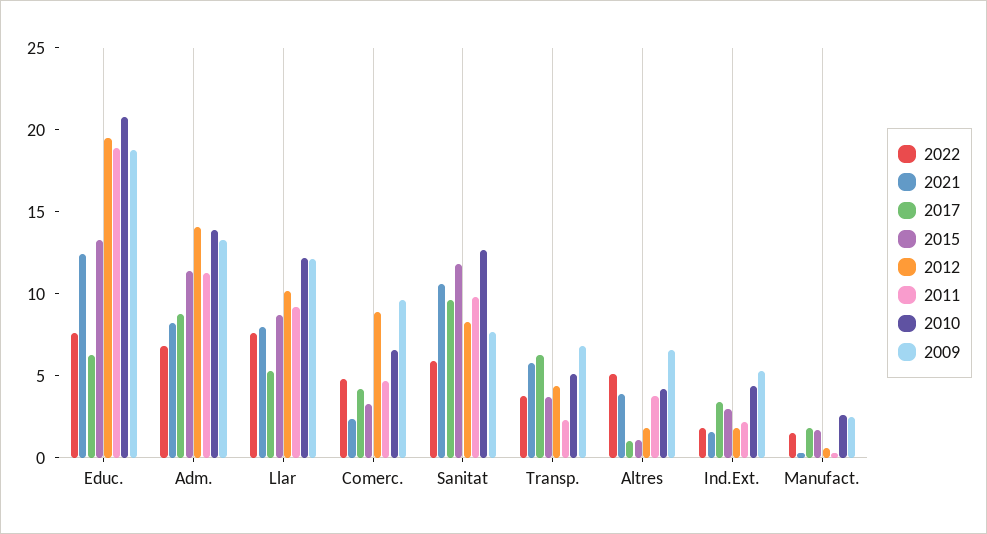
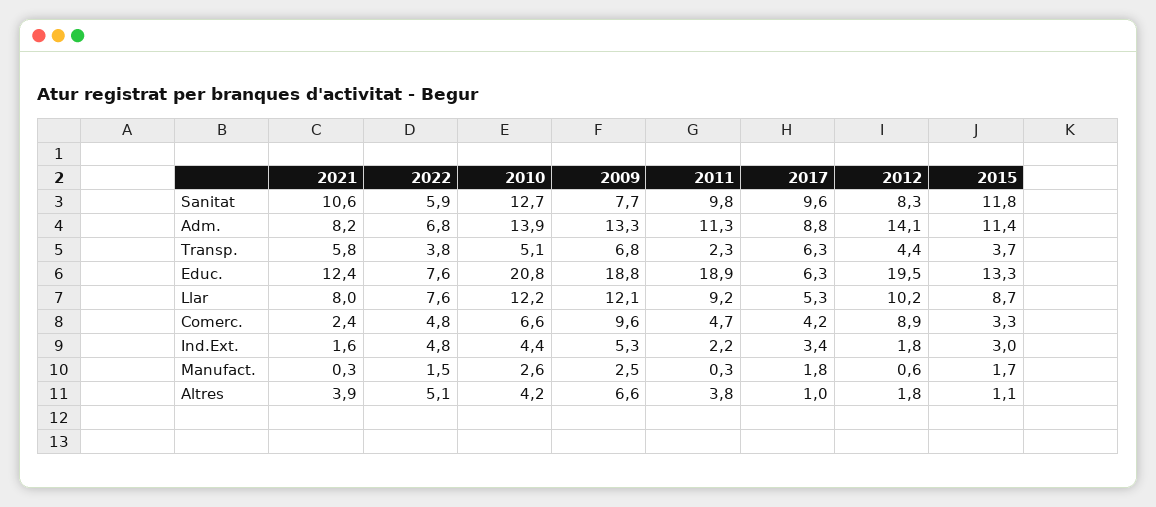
  {
    "2022": {
      "Educ.": 7.6,
      "Adm.": 6.8,
      "Llar": 7.6,
      "Comerc.": 4.8,
      "Sanitat": 5.9,
      "Transp.": 3.8,
      "Altres": 5.1,
-     "Ind.Ext.": 2,
+     "Ind.Ext.": 4.8,
      "Manufact.": 1.5
    },
    "2021": {
      "Educ.": 12.4,
      "Adm.": 8.2,
      "Llar": 8,
      "Comerc.": 2.4,
      "Sanitat": 10.6,
      "Transp.": 5.8,
      "Altres": 3.9,
      "Ind.Ext.": 1.6,
      "Manufact.": 0.3
    },
    "2017": {
      "Educ.": 6.3,
      "Adm.": 8.8,
      "Llar": 5.3,
      "Comerc.": 4.2,
      "Sanitat": 9.6,
      "Transp.": 6.3,
      "Altres": 1,
      "Ind.Ext.": 3.4,
      "Manufact.": 1.8
    },
    "2015": {
      "Educ.": 13.3,
      "Adm.": 11.4,
      "Llar": 8.7,
      "Comerc.": 3.3,
      "Sanitat": 11.8,
      "Transp.": 3.7,
      "Altres": 1.1,
      "Ind.Ext.": 3,
      "Manufact.": 1.7
    },
    "2012": {
      "Educ.": 19.5,
      "Adm.": 14.1,
      "Llar": 10.2,
      "Comerc.": 8.9,
      "Sanitat": 8.3,
      "Transp.": 4.4,
      "Altres": 1.8,
      "Ind.Ext.": 1.8,
      "Manufact.": 0.6
    },
    "2011": {
      "Educ.": 18.9,
      "Adm.": 11.3,
      "Llar": 9.2,
      "Comerc.": 4.7,
      "Sanitat": 9.8,
      "Transp.": 2.3,
      "Altres": 3.8,
      "Ind.Ext.": 2.2,
      "Manufact.": 0.3
    },
    "2010": {
      "Educ.": 20.8,
      "Adm.": 13.9,
      "Llar": 12.2,
      "Comerc.": 6.6,
      "Sanitat": 12.7,
      "Transp.": 5.1,
      "Altres": 4.2,
      "Ind.Ext.": 4.4,
      "Manufact.": 2.6
    },
    "2009": {
      "Educ.": 18.8,
      "Adm.": 13.3,
      "Llar": 12.1,
      "Comerc.": 9.6,
      "Sanitat": 7.7,
      "Transp.": 6.8,
      "Altres": 6.6,
      "Ind.Ext.": 5.3,
      "Manufact.": 2.5
    }
  }

